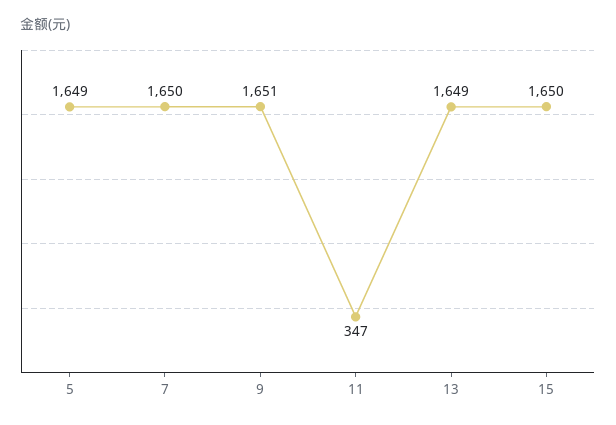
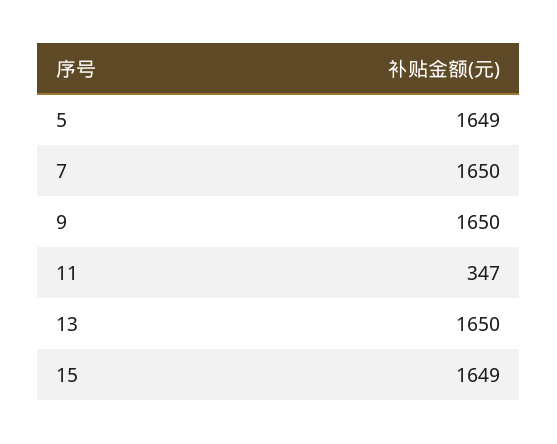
  {
    "5": 1649,
    "7": 1650,
-   "9": 1651,
+   "9": 1650,
    "11": 347,
-   "13": 1649,
+   "13": 1650,
-   "15": 1650
+   "15": 1649
  }

